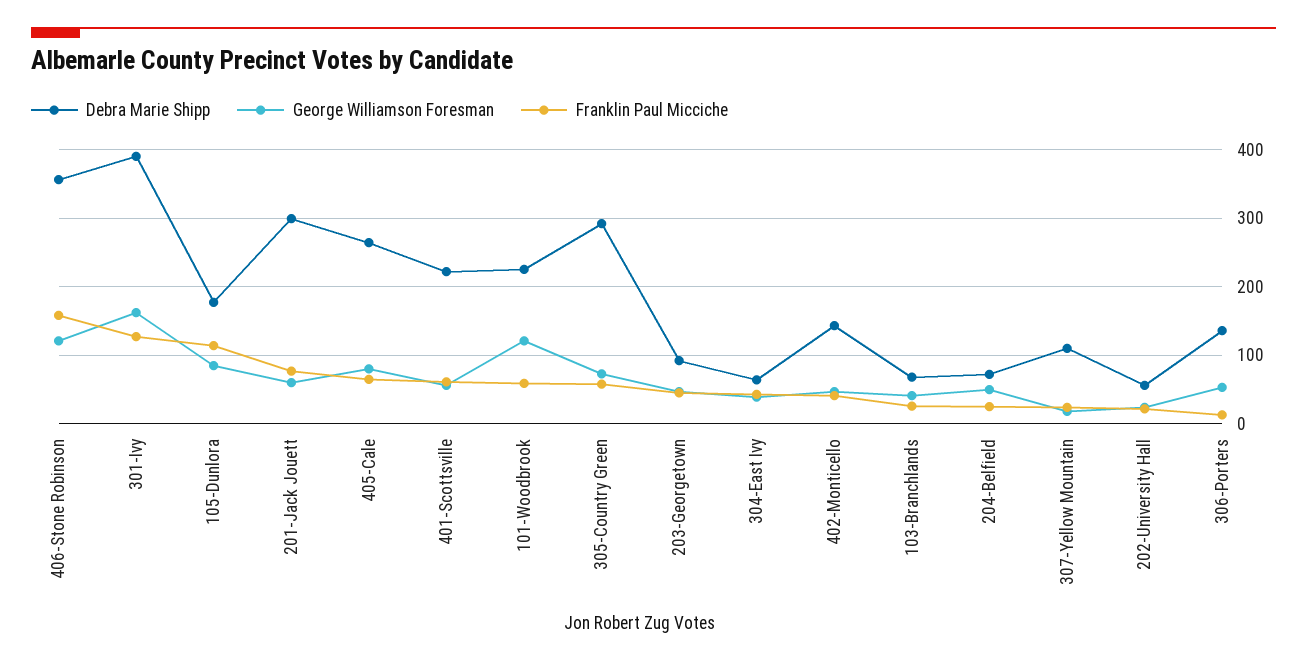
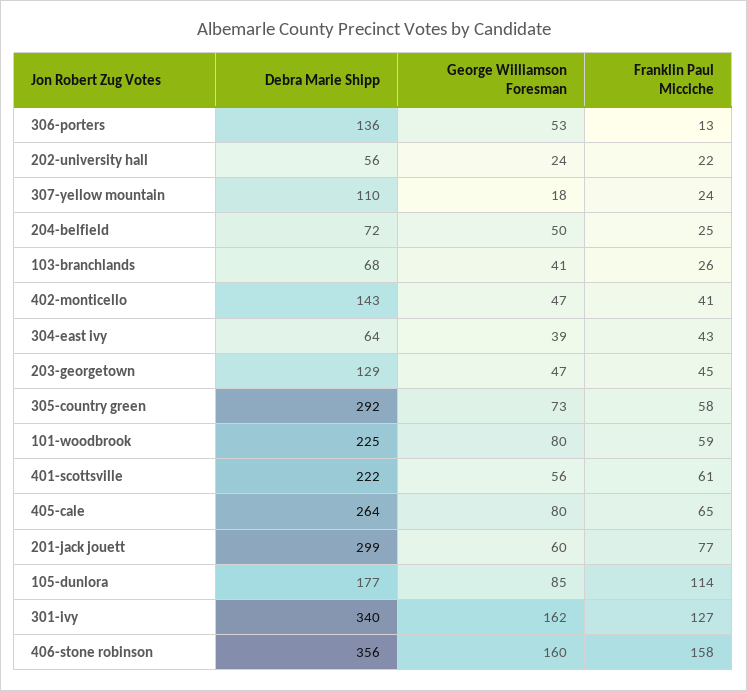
  {
    "Debra Marie Shipp": {
      "406-Stone Robinson": 356,
-     "301-Ivy": 390,
+     "301-Ivy": 340,
      "105-Dunlora": 177,
      "201-Jack Jouett": 299,
      "405-Cale": 264,
      "401-Scottsville": 222,
      "101-Woodbrook": 225,
      "305-Country Green": 292,
-     "203-Georgetown": 90,
+     "203-Georgetown": 129,
      "304-East Ivy": 64,
      "402-Monticello": 143,
      "103-Branchlands": 68,
      "204-Belfield": 72,
      "307-Yellow Mountain": 110,
      "202-University Hall": 56,
      "306-Porters": 136
    },
    "George Williamson Foresman": {
-     "406-Stone Robinson": 120,
+     "406-Stone Robinson": 160,
      "301-Ivy": 162,
      "105-Dunlora": 85,
      "201-Jack Jouett": 60,
      "405-Cale": 80,
      "401-Scottsville": 56,
-     "101-Woodbrook": 120,
+     "101-Woodbrook": 80,
      "305-Country Green": 73,
      "203-Georgetown": 47,
      "304-East Ivy": 39,
      "402-Monticello": 47,
      "103-Branchlands": 41,
      "204-Belfield": 50,
      "307-Yellow Mountain": 18,
      "202-University Hall": 24,
      "306-Porters": 53
    },
    "Franklin Paul Micciche": {
      "406-Stone Robinson": 158,
      "301-Ivy": 127,
      "105-Dunlora": 114,
      "201-Jack Jouett": 77,
      "405-Cale": 65,
      "401-Scottsville": 61,
      "101-Woodbrook": 59,
      "305-Country Green": 58,
      "203-Georgetown": 45,
      "304-East Ivy": 43,
      "402-Monticello": 41,
      "103-Branchlands": 26,
      "204-Belfield": 25,
      "307-Yellow Mountain": 24,
      "202-University Hall": 22,
      "306-Porters": 13
    }
  }

